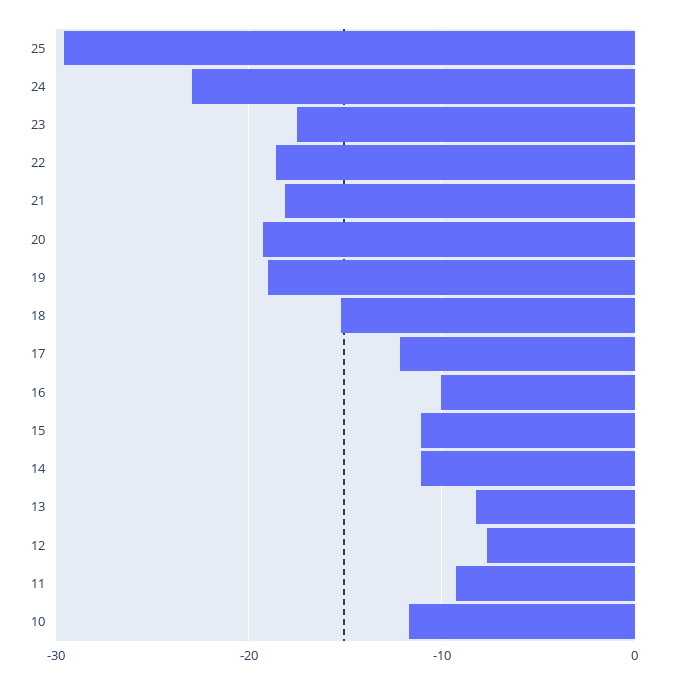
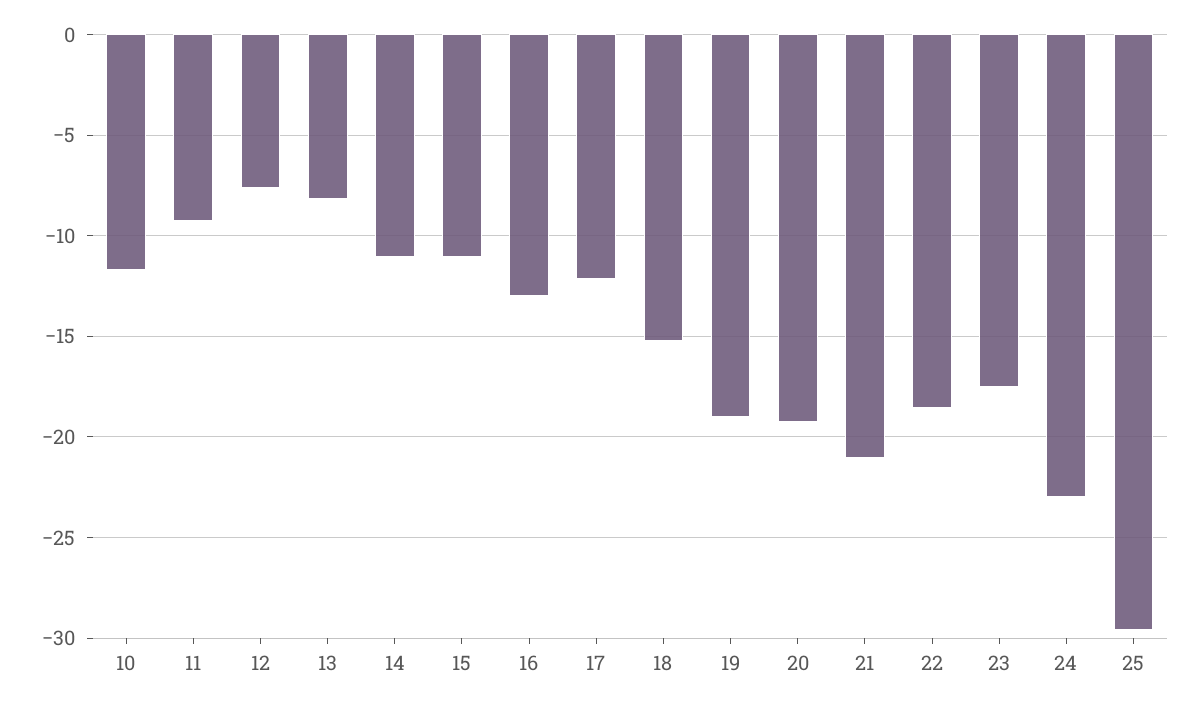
  {
    "25": -29.5,
    "24": -23,
    "23": -17.5,
    "22": -18.5,
-   "21": -18,
+   "21": -21,
    "20": -19.5,
    "19": -19,
    "18": -15,
    "17": -12,
-   "16": -10,
+   "16": -13,
    "15": -11,
    "14": -11,
    "13": -8,
    "12": -7.5,
    "11": -9.5,
    "10": -11.5
  }

